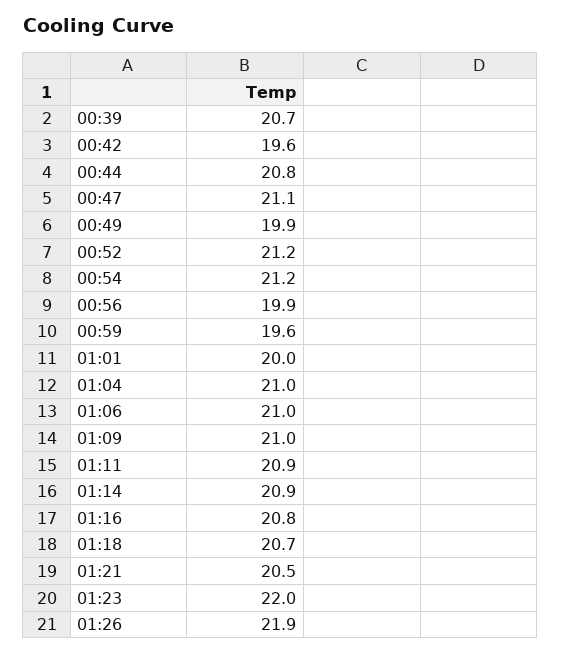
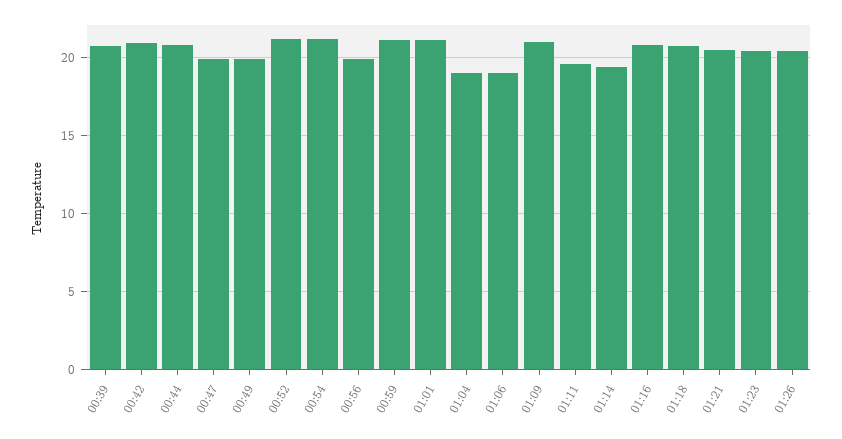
  {
    "00:39": 20.7,
-   "00:42": 19.6,
+   "00:42": 21,
    "00:44": 20.8,
-   "00:47": 21.1,
+   "00:47": 20,
    "00:49": 19.9,
    "00:52": 21.2,
    "00:54": 21.2,
    "00:56": 19.9,
-   "00:59": 19.6,
+   "00:59": 21,
-   "01:01": 20,
+   "01:01": 21,
-   "01:04": 21,
+   "01:04": 19,
-   "01:06": 21,
+   "01:06": 19,
    "01:09": 21,
-   "01:11": 20.9,
+   "01:11": 19.5,
-   "01:14": 20.9,
+   "01:14": 19.5,
    "01:16": 20.8,
    "01:18": 20.7,
    "01:21": 20.5,
-   "01:23": 22,
+   "01:23": 20.5,
-   "01:26": 21.9
+   "01:26": 20.5
  }

